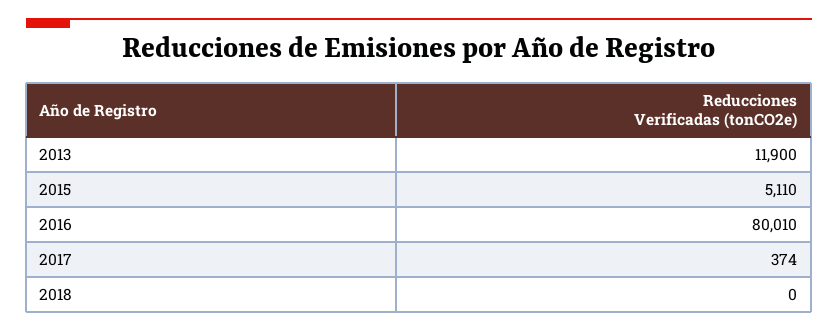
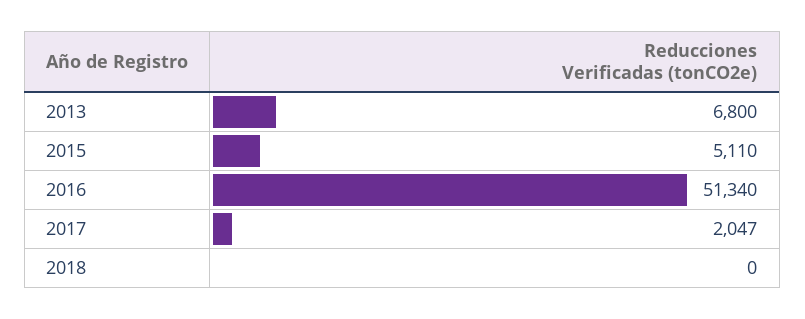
  {
-   "2013": 11900,
+   "2013": 6800,
    "2015": 5110,
-   "2016": 80010,
+   "2016": 51340,
-   "2017": 374,
+   "2017": 2047,
    "2018": 0
  }

